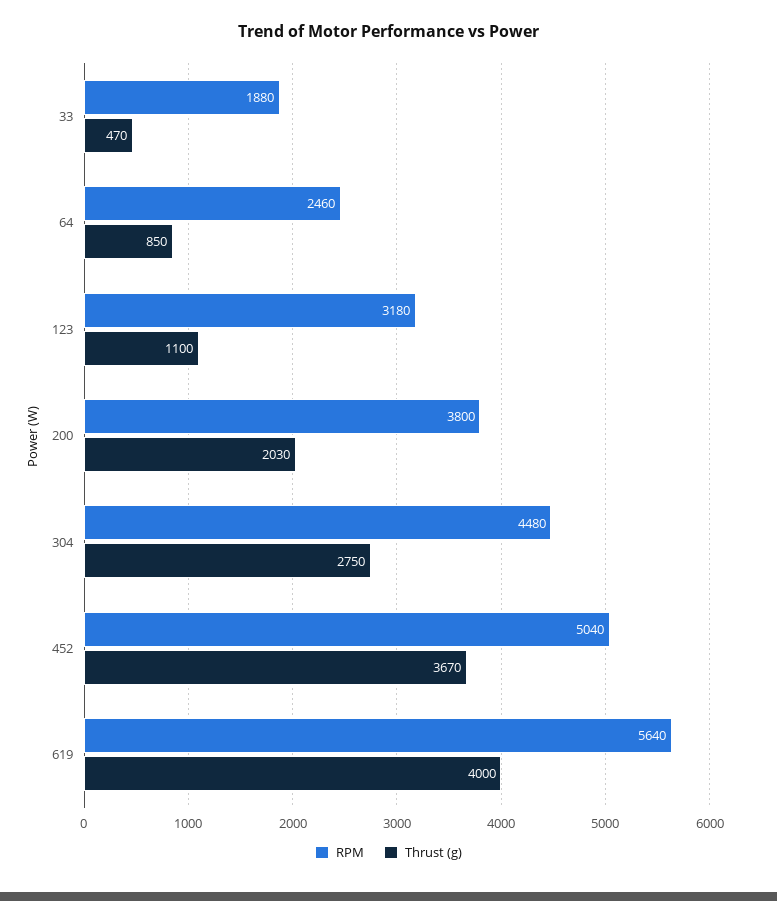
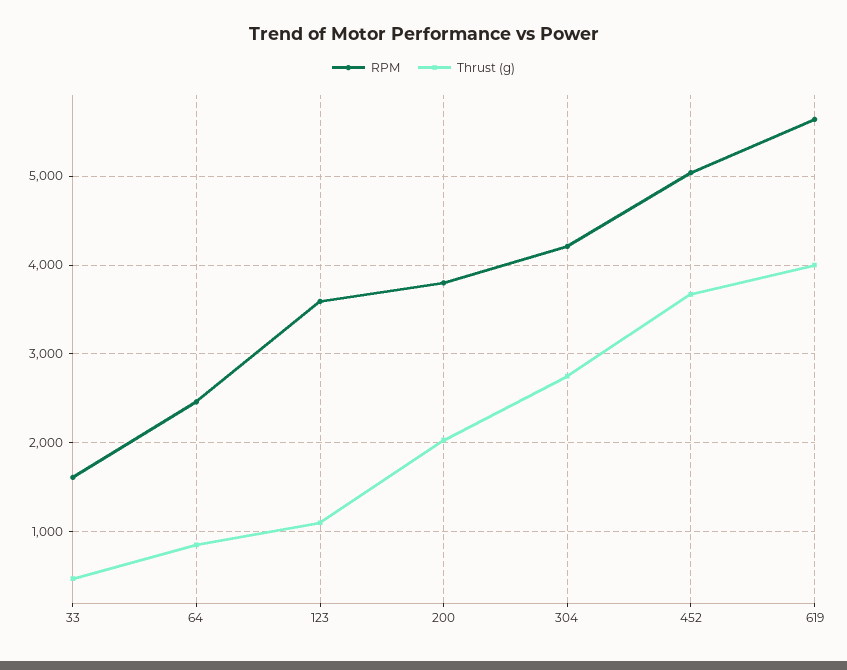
  {
    "RPM": {
-     "33": 1880,
+     "33": 1600,
      "64": 2460,
-     "123": 3180,
+     "123": 3600,
      "200": 3800,
-     "304": 4480,
+     "304": 4200,
      "452": 5040,
      "619": 5640
    },
    "Thrust (g)": {
      "33": 470,
      "64": 850,
      "123": 1100,
      "200": 2030,
      "304": 2750,
      "452": 3670,
      "619": 4000
    }
  }

